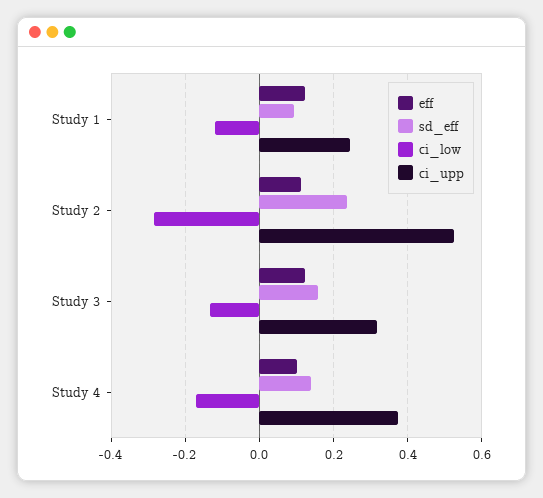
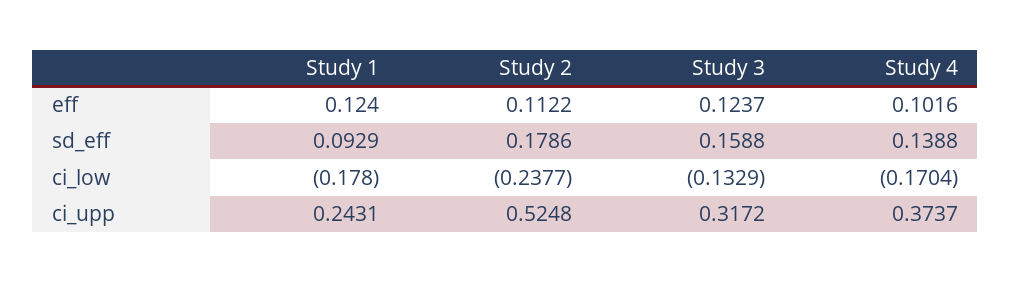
  {
    "eff": {
      "Study 1": 0.124,
      "Study 2": 0.1122,
      "Study 3": 0.1237,
      "Study 4": 0.1016
    },
    "sd_eff": {
      "Study 1": 0.0929,
-     "Study 2": 0.24,
+     "Study 2": 0.1786,
      "Study 3": 0.1588,
      "Study 4": 0.1388
    },
    "ci_low": {
-     "Study 1": -0.12,
+     "Study 1": -0.178,
-     "Study 2": -0.28,
+     "Study 2": -0.2377,
      "Study 3": -0.1329,
      "Study 4": -0.1704
    },
    "ci_upp": {
      "Study 1": 0.2431,
      "Study 2": 0.5248,
      "Study 3": 0.3172,
      "Study 4": 0.3737
    }
  }

